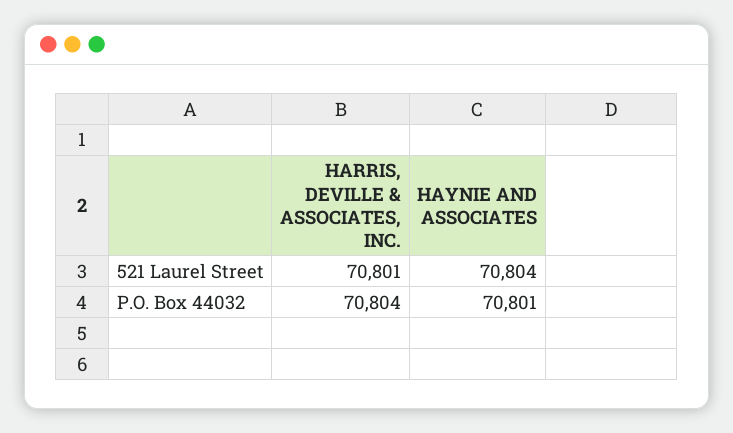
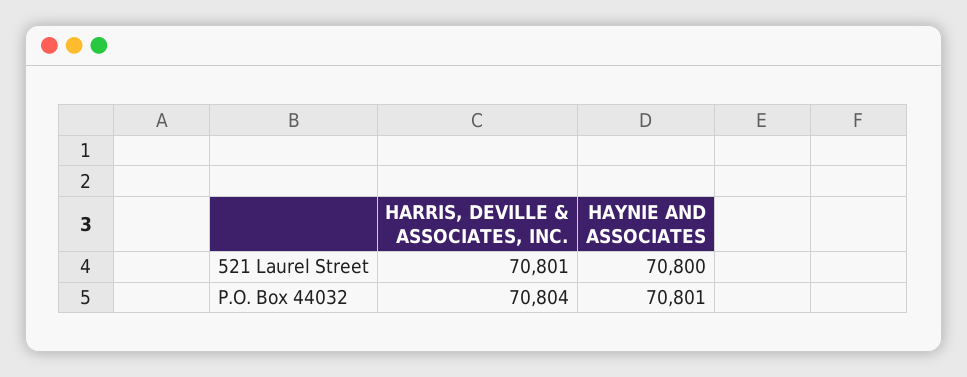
  {
    "HARRIS, DEVILLE & ASSOCIATES, INC.": {
      "521 Laurel Street": 70801,
      "P.O. Box 44032": 70804
    },
    "HAYNIE AND ASSOCIATES": {
-     "521 Laurel Street": 70804,
+     "521 Laurel Street": 70800,
      "P.O. Box 44032": 70801
    }
  }

